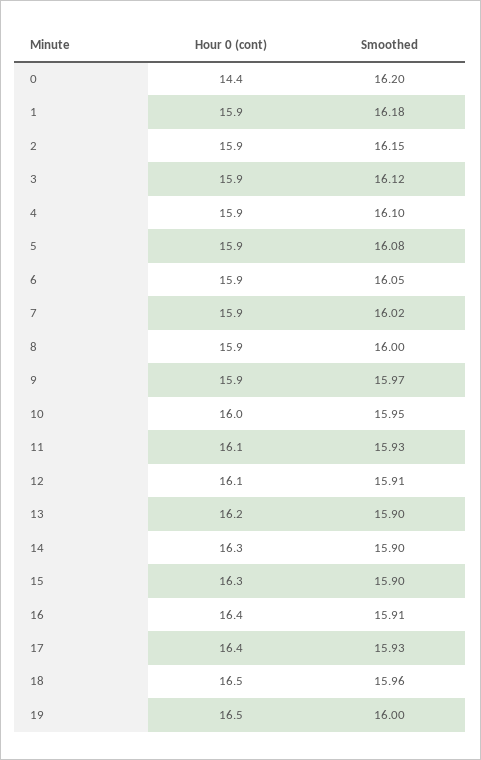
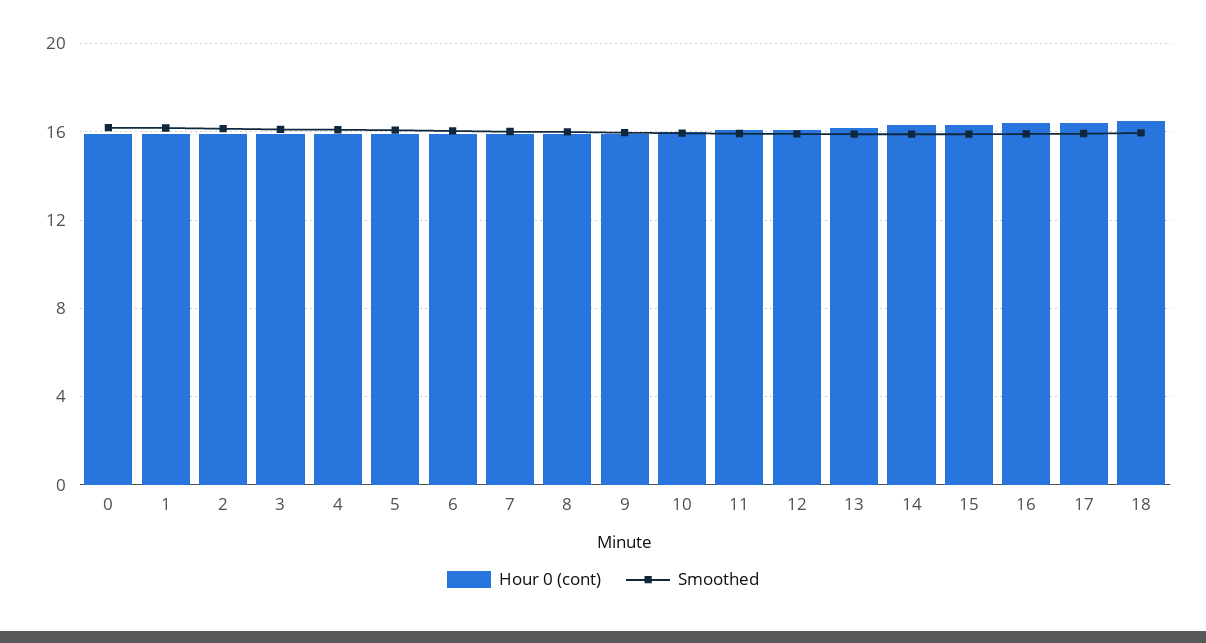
  {
    "Hour 0 (cont)": {
-     "0": 14.4,
+     "0": 16,
      "1": 15.9,
      "2": 15.9,
      "3": 15.9,
      "4": 15.9,
      "5": 15.9,
      "6": 15.9,
      "7": 15.9,
      "8": 15.9,
      "9": 15.9,
      "10": 16,
      "11": 16.1,
      "12": 16.1,
      "13": 16.2,
      "14": 16.3,
      "15": 16.3,
      "16": 16.4,
      "17": 16.4,
-     "18": 16.5,
+     "18": 16.5
-     "19": 16.5
    },
    "Smoothed": {
      "0": 16.2,
      "1": 16.18,
      "2": 16.15,
      "3": 16.12,
      "4": 16.1,
      "5": 16.08,
      "6": 16.05,
      "7": 16.02,
      "8": 16,
      "9": 15.97,
      "10": 15.95,
      "11": 15.93,
      "12": 15.91,
      "13": 15.9,
      "14": 15.9,
      "15": 15.9,
      "16": 15.91,
      "17": 15.93,
-     "18": 15.96,
+     "18": 15.96
-     "19": 16
    }
  }

